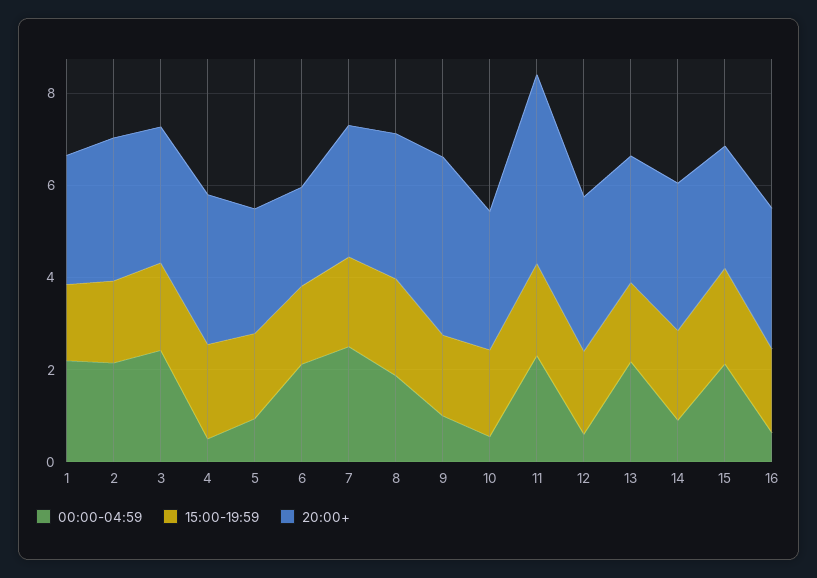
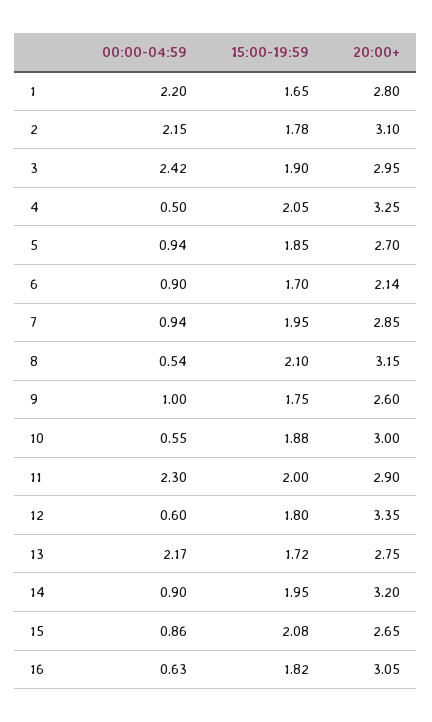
  {
    "00:00-04:59": {
      "1": 2.2,
      "2": 2.15,
      "3": 2.42,
      "4": 0.5,
      "5": 0.94,
-     "6": 2,
+     "6": 0.9,
-     "7": 2.5,
+     "7": 0.94,
-     "8": 2,
+     "8": 0.54,
      "9": 1,
      "10": 0.55,
      "11": 2.3,
      "12": 0.6,
      "13": 2.17,
      "14": 0.9,
-     "15": 2,
+     "15": 0.86,
      "16": 0.63
    },
    "15:00-19:59": {
      "1": 1.65,
      "2": 1.78,
      "3": 1.9,
      "4": 2.05,
      "5": 1.85,
      "6": 1.7,
      "7": 1.95,
      "8": 2.1,
      "9": 1.75,
      "10": 1.88,
      "11": 2,
      "12": 1.8,
      "13": 1.72,
      "14": 1.95,
      "15": 2.08,
      "16": 1.82
    },
    "20:00+": {
      "1": 2.8,
      "2": 3.1,
      "3": 2.95,
      "4": 3.25,
      "5": 2.7,
      "6": 2.14,
      "7": 2.85,
      "8": 3.15,
-     "9": 4,
+     "9": 2.6,
      "10": 3,
-     "11": 4,
+     "11": 2.9,
      "12": 3.35,
      "13": 2.75,
      "14": 3.2,
      "15": 2.65,
      "16": 3.05
    }
  }

